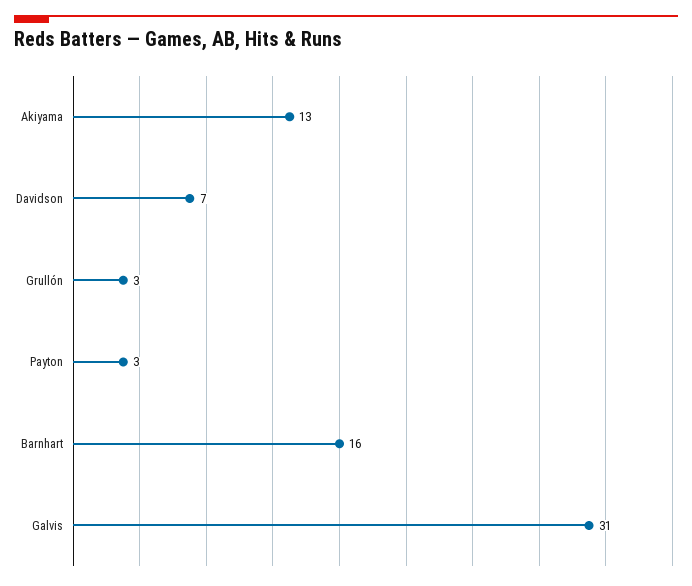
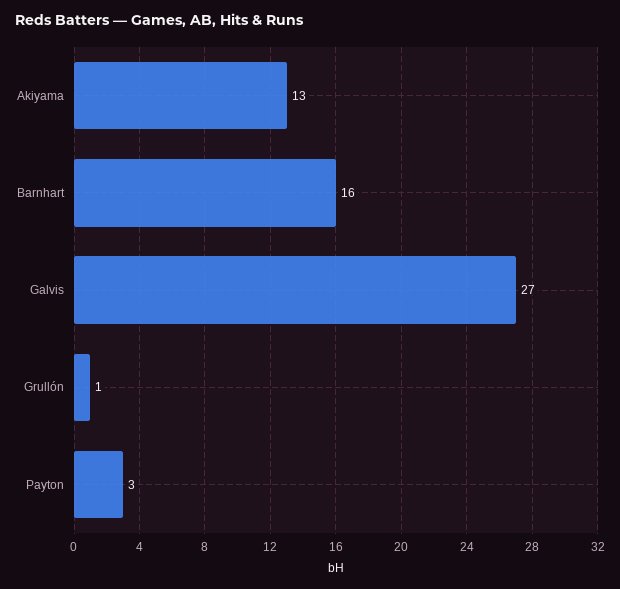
  {
    "Akiyama": 13,
-   "Davidson": 7,
-   "Grullón": 3,
+   "Grullón": 1,
    "Payton": 3,
    "Barnhart": 16,
-   "Galvis": 31
+   "Galvis": 27
  }

